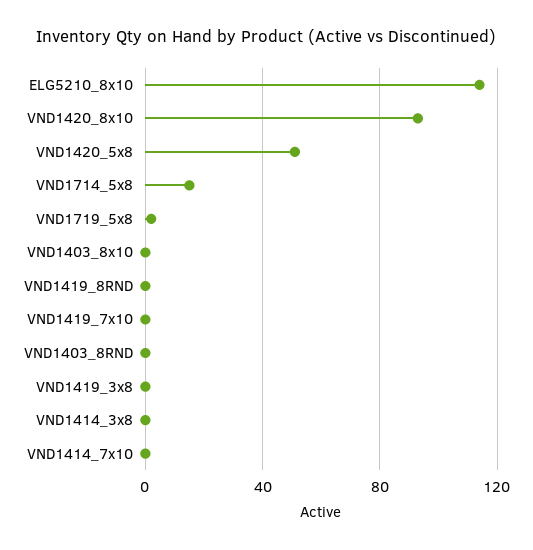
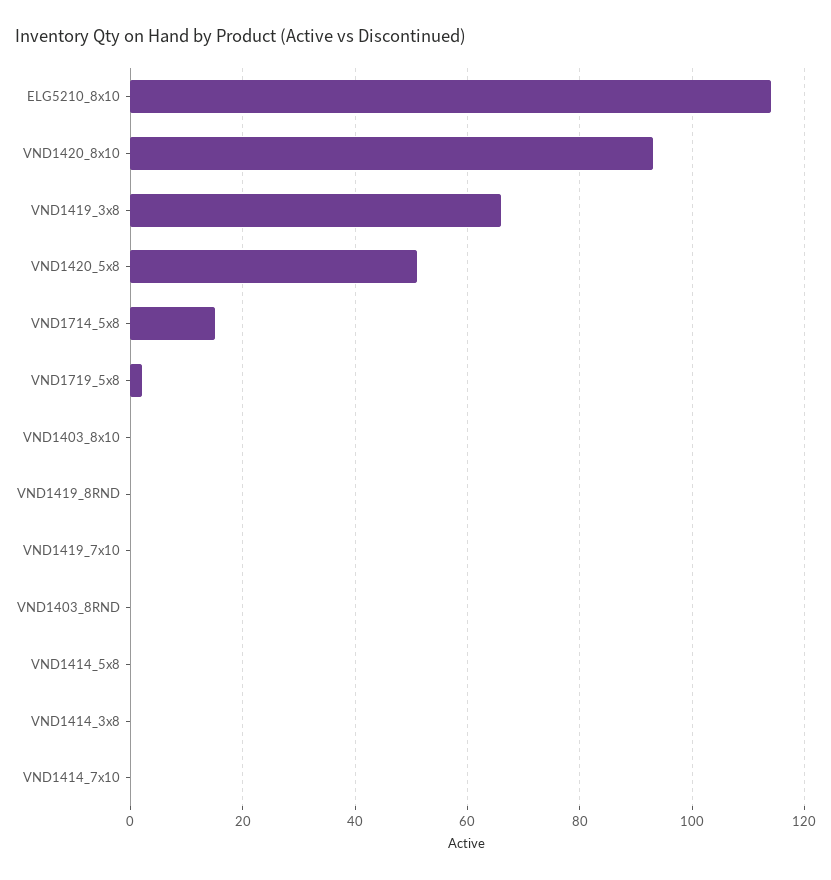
  {
    "ELG5210_8x10": 115,
    "VND1420_8x10": 95,
    "VND1420_5x8": 50,
    "VND1714_5x8": 15,
    "VND1719_5x8": 0,
    "VND1403_8x10": 0,
    "VND1419_8RND": 0,
    "VND1419_7x10": 0,
    "VND1403_8RND": 0,
-   "VND1419_3x8": 0,
+   "VND1419_3x8": 65,
    "VND1414_3x8": 0,
-   "VND1414_7x10": 0
+   "VND1414_7x10": 0,
+   "VND1414_5x8": 0
  }

